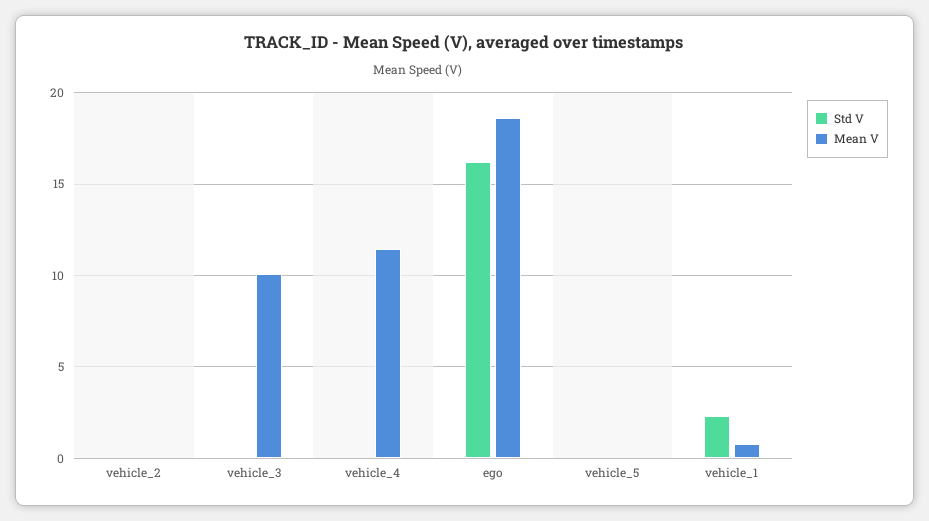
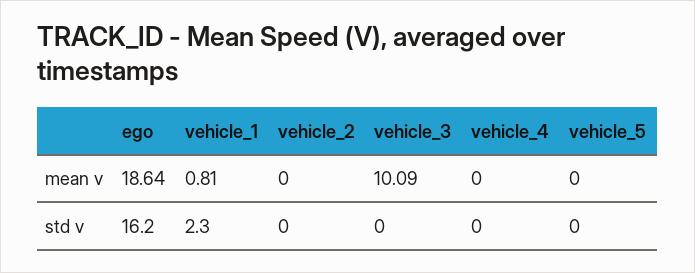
  {
    "Std V": {
      "vehicle_2": 0,
      "vehicle_3": 0,
      "vehicle_4": 0,
      "ego": 16.2,
      "vehicle_5": 0,
      "vehicle_1": 2.3
    },
    "Mean V": {
      "vehicle_2": 0,
      "vehicle_3": 10.09,
-     "vehicle_4": 11.5,
+     "vehicle_4": 0,
      "ego": 18.64,
      "vehicle_5": 0,
      "vehicle_1": 0.81
    }
  }

